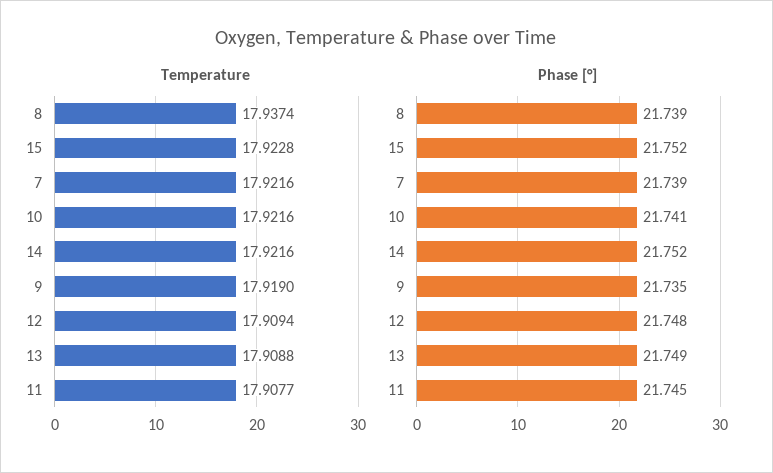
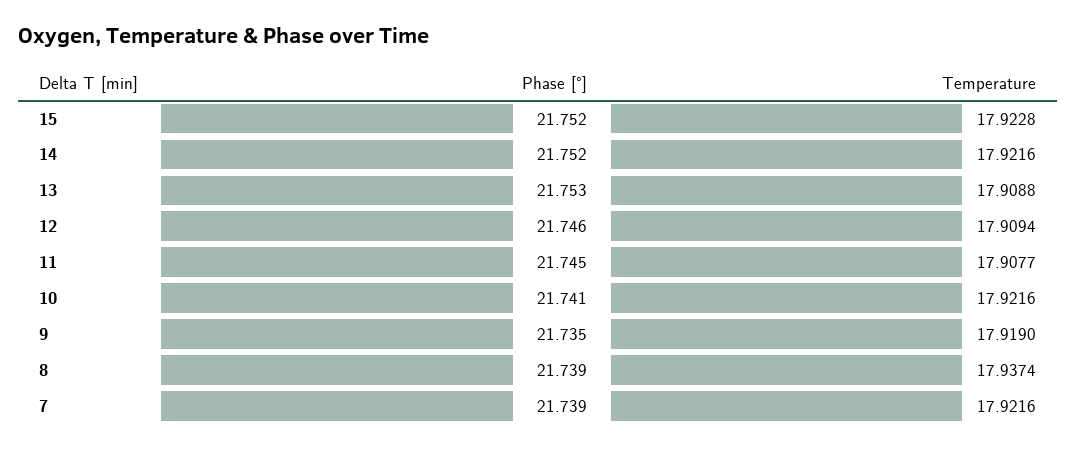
  {
    "Temperature": {
      "8": 17.9374,
      "15": 17.9228,
      "7": 17.9216,
      "10": 17.9216,
      "14": 17.9216,
      "9": 17.919,
      "12": 17.9094,
      "13": 17.9088,
      "11": 17.9077
    },
    "Phase [°]": {
      "8": 21.739,
      "15": 21.752,
      "7": 21.739,
      "10": 21.741,
      "14": 21.752,
      "9": 21.735,
-     "12": 21.748,
+     "12": 21.746,
-     "13": 21.749,
+     "13": 21.753,
      "11": 21.745
    }
  }

